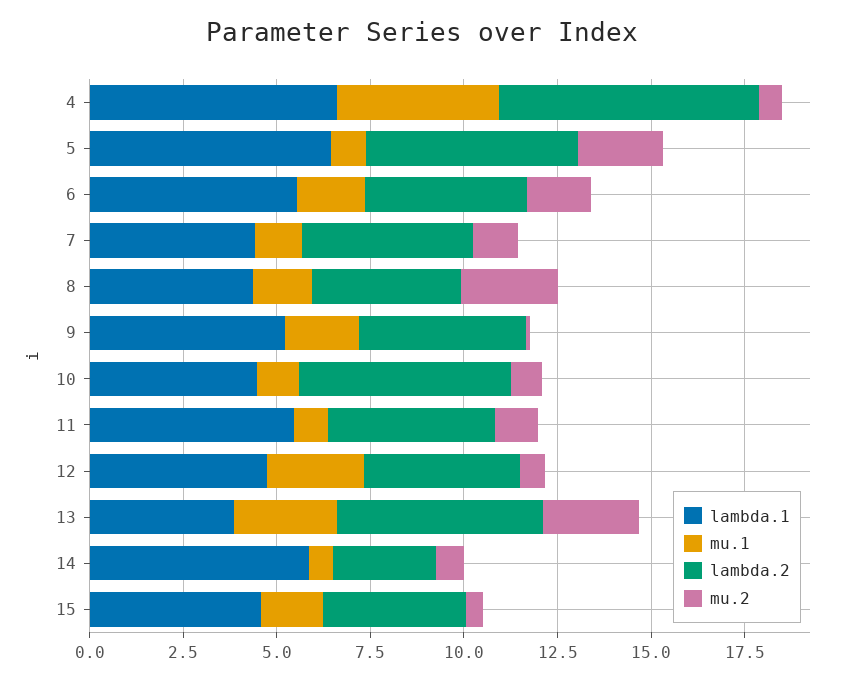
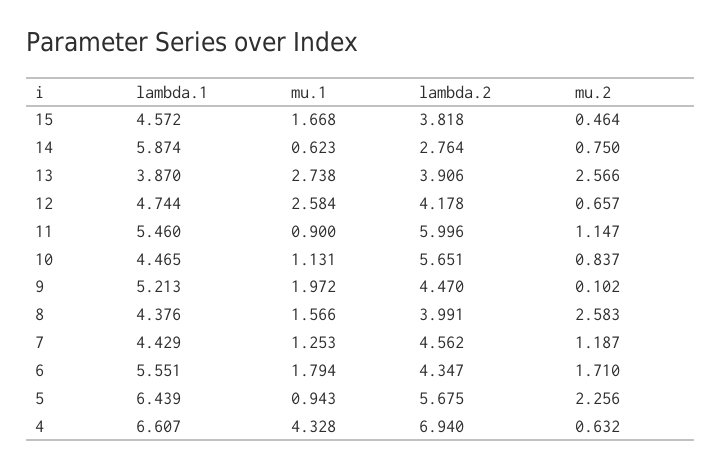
  {
    "lambda.1": {
      "4": 6.607,
      "5": 6.439,
      "6": 5.551,
      "7": 4.429,
      "8": 4.376,
      "9": 5.213,
      "10": 4.465,
      "11": 5.46,
      "12": 4.744,
      "13": 3.87,
      "14": 5.874,
      "15": 4.572
    },
    "mu.1": {
      "4": 4.328,
      "5": 0.943,
      "6": 1.794,
      "7": 1.253,
      "8": 1.566,
      "9": 1.972,
      "10": 1.131,
      "11": 0.9,
      "12": 2.584,
      "13": 2.738,
      "14": 0.623,
      "15": 1.668
    },
    "lambda.2": {
      "4": 6.94,
      "5": 5.675,
      "6": 4.347,
      "7": 4.562,
      "8": 3.991,
      "9": 4.47,
      "10": 5.651,
-     "11": 4.5,
+     "11": 5.996,
      "12": 4.178,
-     "13": 5.5,
+     "13": 3.906,
      "14": 2.764,
      "15": 3.818
    },
    "mu.2": {
      "4": 0.632,
      "5": 2.256,
      "6": 1.71,
      "7": 1.187,
      "8": 2.583,
      "9": 0.102,
      "10": 0.837,
      "11": 1.147,
      "12": 0.657,
      "13": 2.566,
      "14": 0.75,
      "15": 0.464
    }
  }

